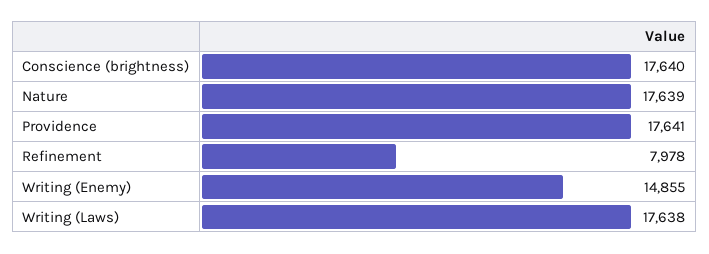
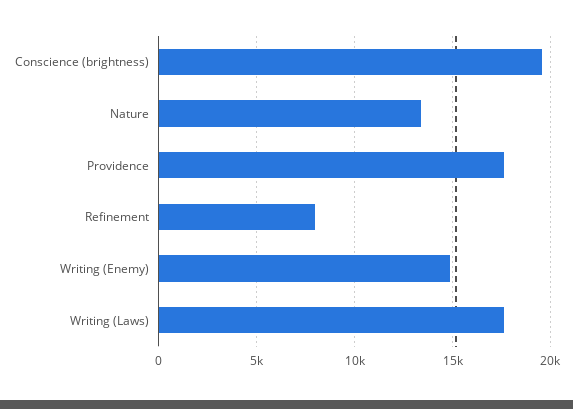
  {
-   "Conscience (brightness)": 17640,
+   "Conscience (brightness)": 19500,
-   "Nature": 17639,
+   "Nature": 13500,
    "Providence": 17641,
    "Refinement": 7978,
    "Writing (Enemy)": 14855,
    "Writing (Laws)": 17638
  }

